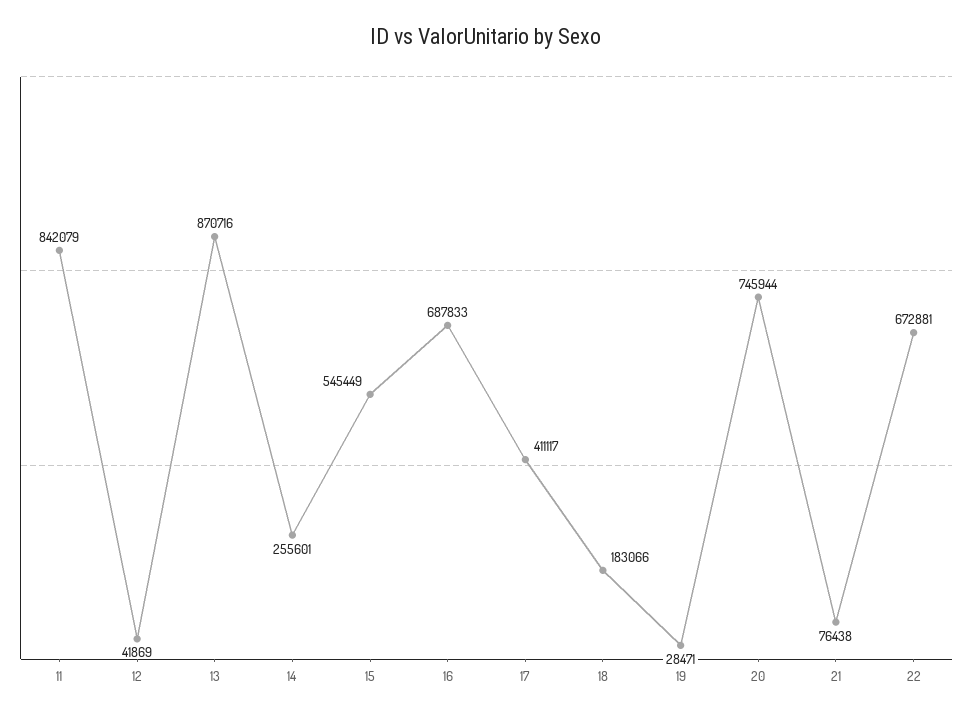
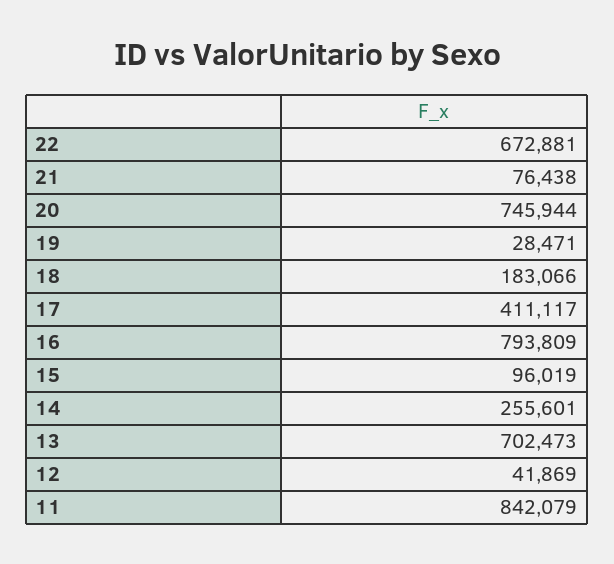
  {
    "11": 842079,
    "12": 41869,
-   "13": 870716,
+   "13": 702473,
    "14": 255601,
-   "15": 545449,
+   "15": 96019,
-   "16": 687833,
+   "16": 793809,
    "17": 411117,
    "18": 183066,
    "19": 28471,
    "20": 745944,
    "21": 76438,
    "22": 672881
  }

